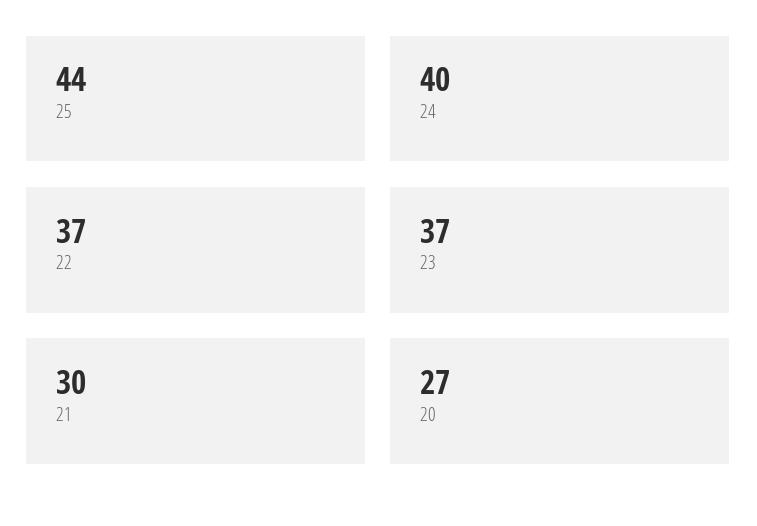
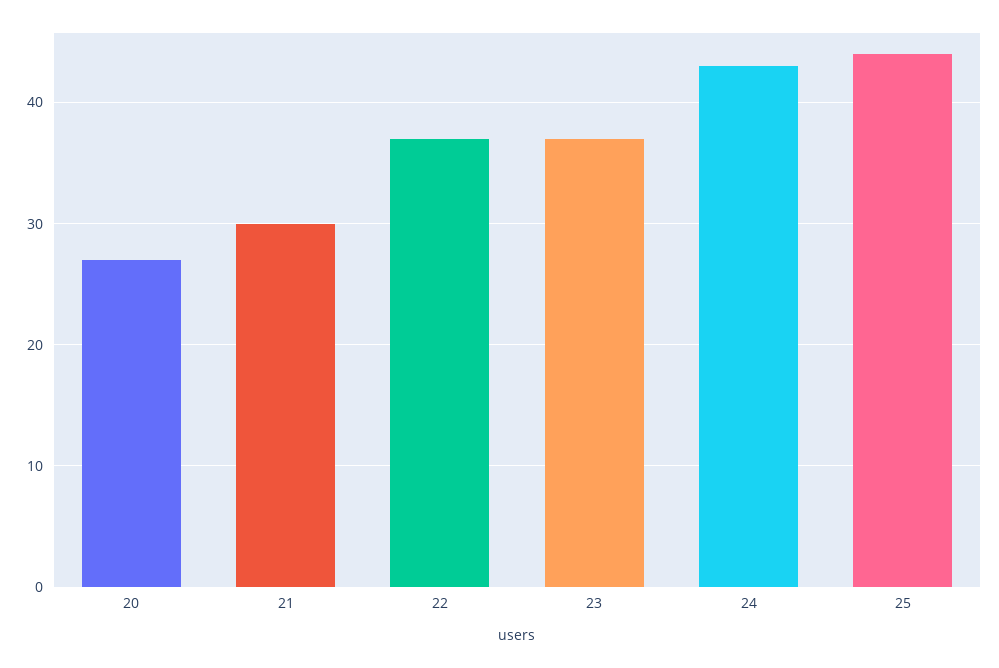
  {
    "25": 44,
-   "24": 40,
+   "24": 43,
    "22": 37,
    "23": 37,
    "21": 30,
    "20": 27
  }

